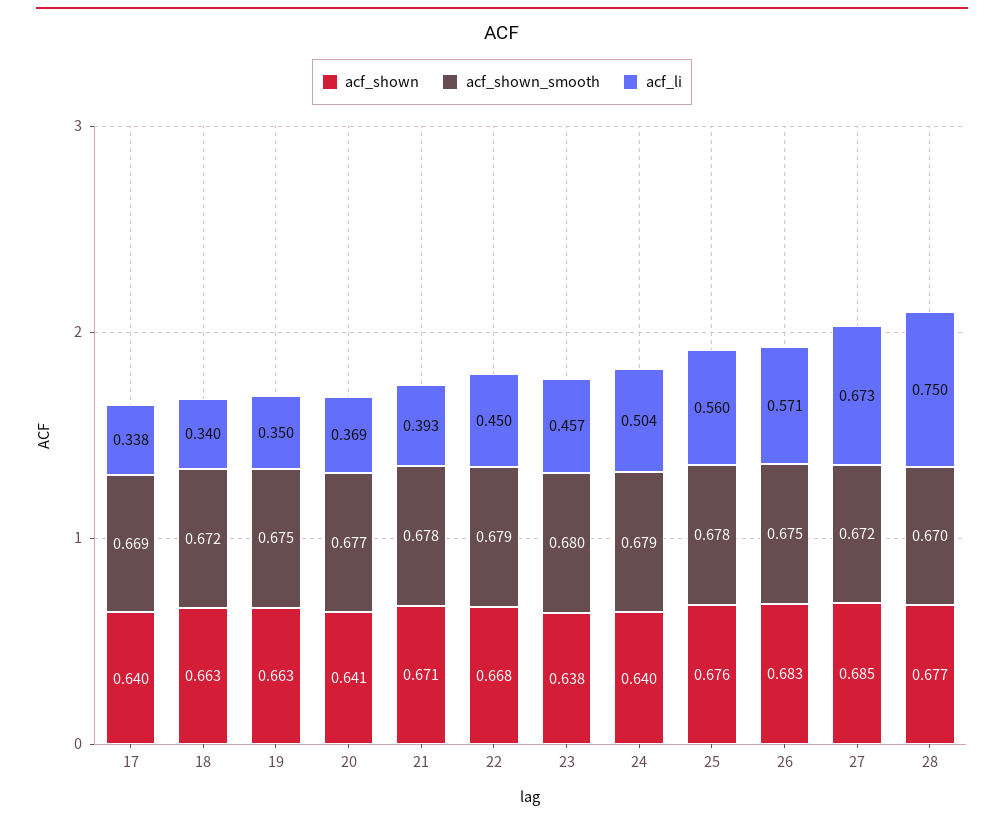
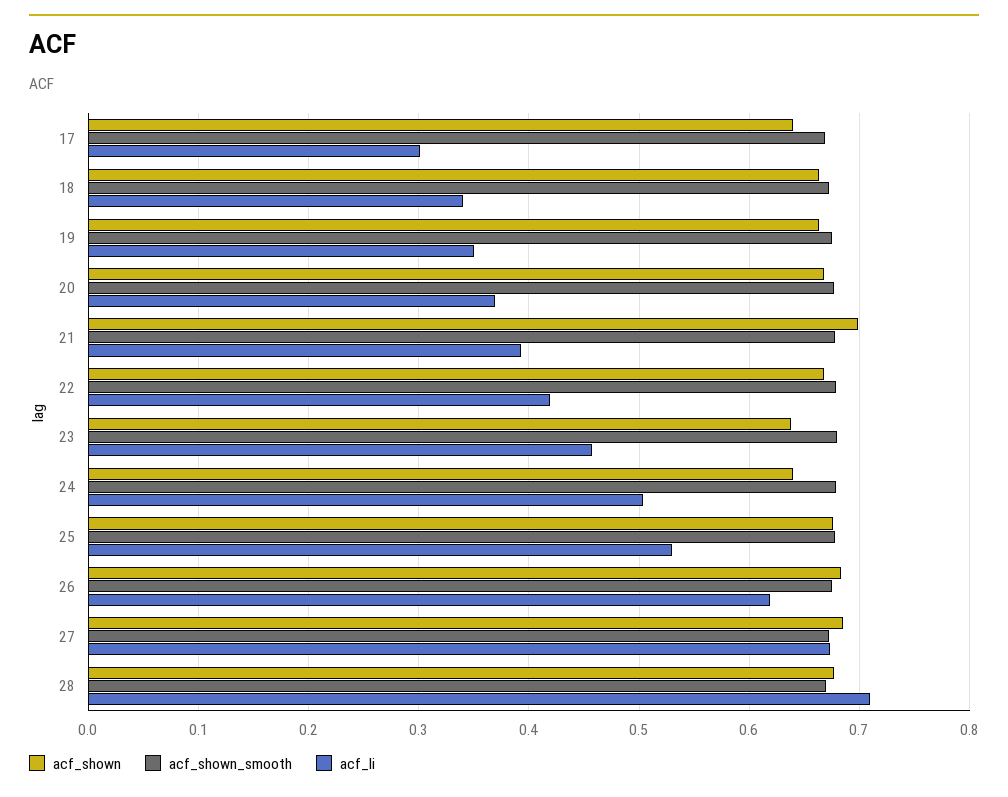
  {
    "acf_shown": {
      "17": 0.64,
      "18": 0.663,
      "19": 0.663,
-     "20": 0.641,
+     "20": 0.67,
-     "21": 0.671,
+     "21": 0.7,
      "22": 0.668,
      "23": 0.638,
      "24": 0.64,
      "25": 0.676,
      "26": 0.683,
      "27": 0.685,
      "28": 0.677
    },
    "acf_shown_smooth": {
      "17": 0.669,
      "18": 0.672,
      "19": 0.675,
      "20": 0.677,
      "21": 0.678,
      "22": 0.679,
      "23": 0.68,
      "24": 0.679,
      "25": 0.678,
      "26": 0.675,
      "27": 0.672,
      "28": 0.67
    },
    "acf_li": {
-     "17": 0.338,
+     "17": 0.3,
      "18": 0.34,
      "19": 0.35,
      "20": 0.369,
      "21": 0.393,
-     "22": 0.45,
+     "22": 0.42,
      "23": 0.457,
      "24": 0.504,
-     "25": 0.56,
+     "25": 0.53,
-     "26": 0.571,
+     "26": 0.62,
      "27": 0.673,
-     "28": 0.75
+     "28": 0.71
    }
  }

